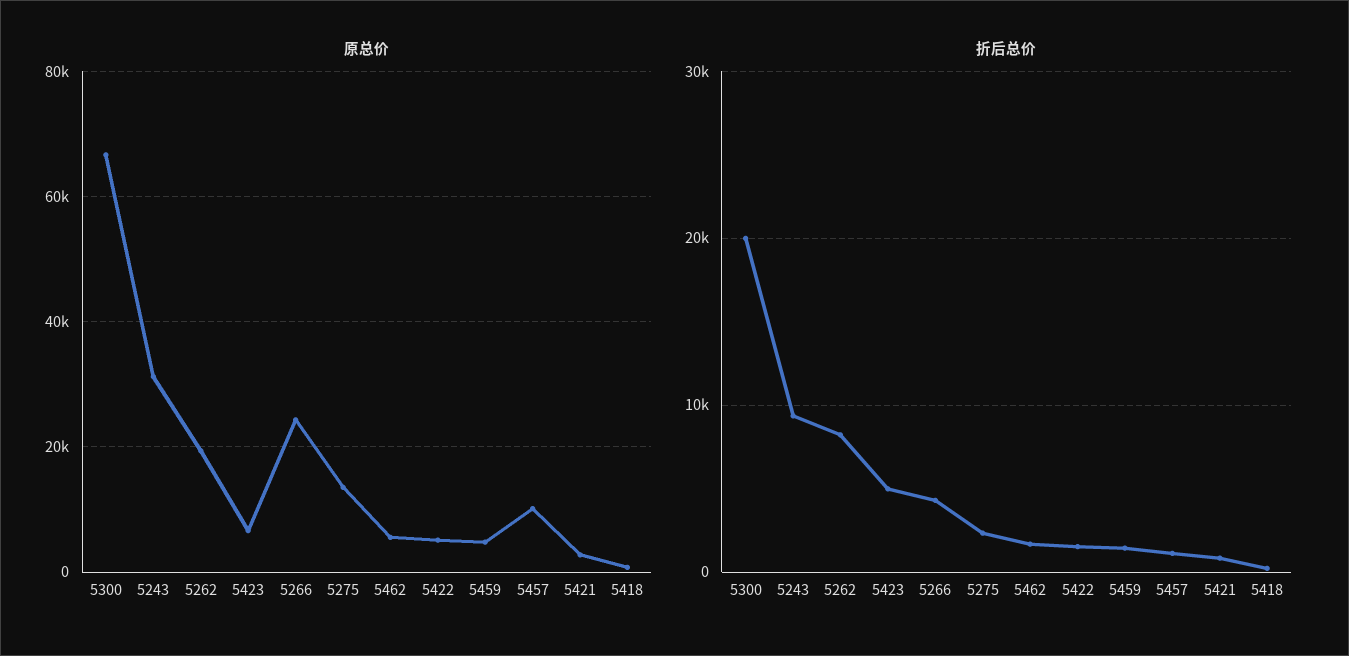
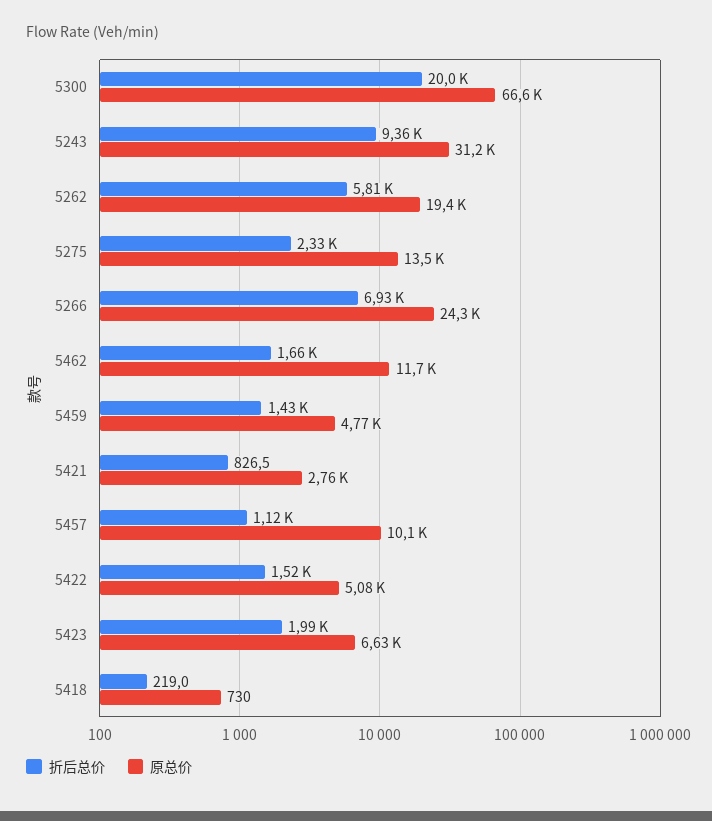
  {
    "原总价": {
      "5300": 66600,
      "5243": 31200,
      "5262": 19400,
      "5423": 6630,
      "5266": 24300,
      "5275": 13500,
-     "5462": 6000,
+     "5462": 11700,
      "5422": 5080,
      "5459": 4770,
      "5457": 10100,
      "5421": 2760,
      "5418": 730
    },
    "折后总价": {
      "5300": 20000,
      "5243": 9360,
-     "5262": 8000,
+     "5262": 5810,
-     "5423": 5000,
+     "5423": 1990,
-     "5266": 4000,
+     "5266": 6930,
      "5275": 2330,
      "5462": 1660,
      "5422": 1520,
      "5459": 1430,
      "5457": 1120,
      "5421": 826.5,
      "5418": 219
    }
  }

